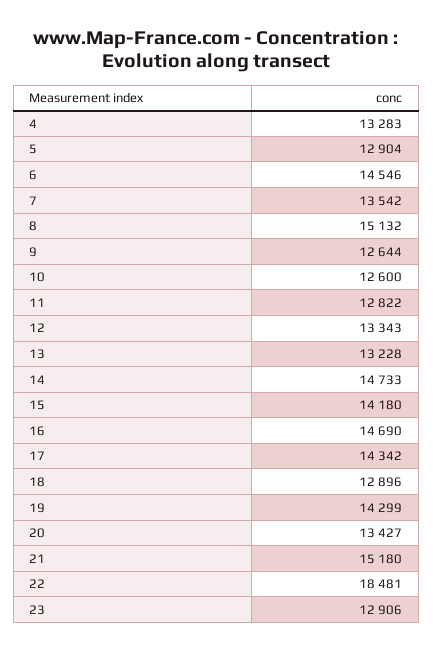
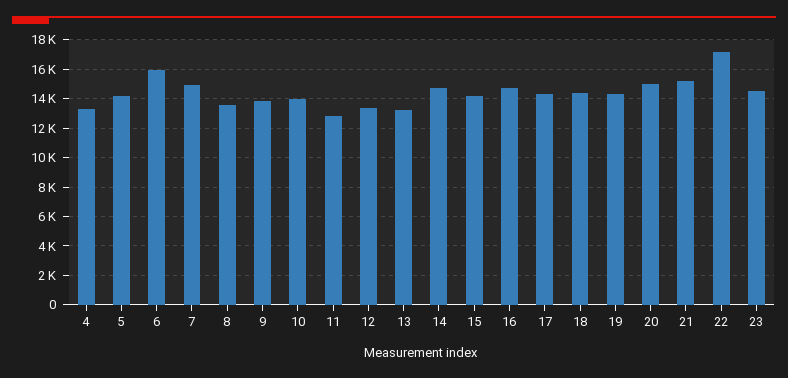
  {
    "4": 13283,
-   "5": 12904,
+   "5": 14000,
-   "6": 14546,
+   "6": 16000,
-   "7": 13542,
+   "7": 15000,
-   "8": 15132,
+   "8": 13500,
-   "9": 12644,
+   "9": 14000,
-   "10": 12600,
+   "10": 14000,
    "11": 12822,
    "12": 13343,
    "13": 13228,
    "14": 14733,
    "15": 14180,
    "16": 14690,
    "17": 14342,
-   "18": 12896,
+   "18": 14500,
    "19": 14299,
-   "20": 13427,
+   "20": 15000,
    "21": 15180,
-   "22": 18481,
+   "22": 17000,
-   "23": 12906
+   "23": 14500
  }

